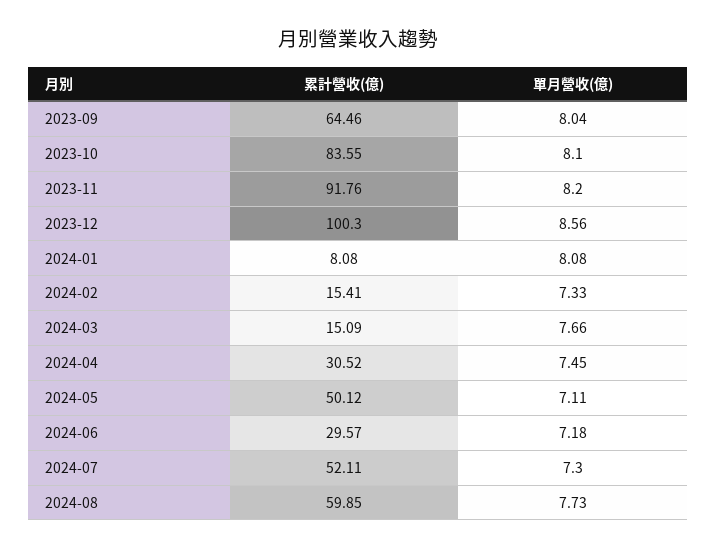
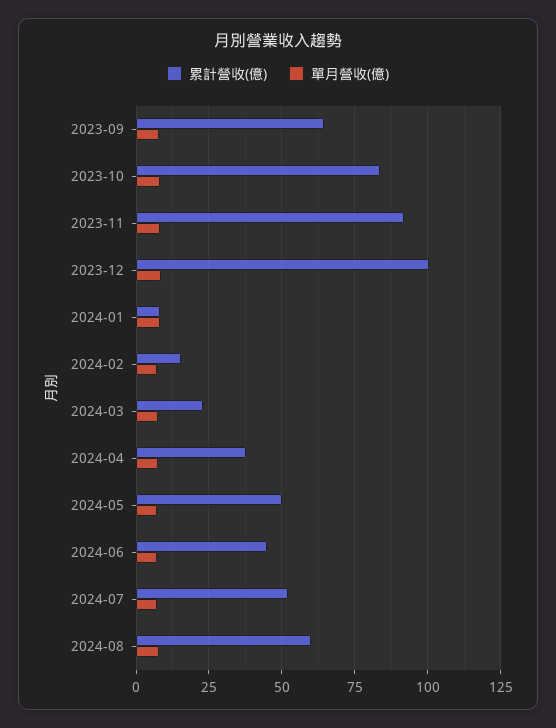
  {
    "累計營收(億)": {
      "2023-09": 64.46,
      "2023-10": 83.55,
      "2023-11": 91.76,
      "2023-12": 100.3,
      "2024-01": 8.08,
      "2024-02": 15.41,
-     "2024-03": 15.09,
+     "2024-03": 22.5,
-     "2024-04": 30.52,
+     "2024-04": 37.5,
      "2024-05": 50.12,
-     "2024-06": 29.57,
+     "2024-06": 45,
      "2024-07": 52.11,
      "2024-08": 59.85
    },
    "單月營收(億)": {
      "2023-09": 8.04,
      "2023-10": 8.1,
      "2023-11": 8.2,
      "2023-12": 8.56,
      "2024-01": 8.08,
      "2024-02": 7.33,
      "2024-03": 7.66,
      "2024-04": 7.45,
      "2024-05": 7.11,
      "2024-06": 7.18,
      "2024-07": 7.3,
      "2024-08": 7.73
    }
  }

